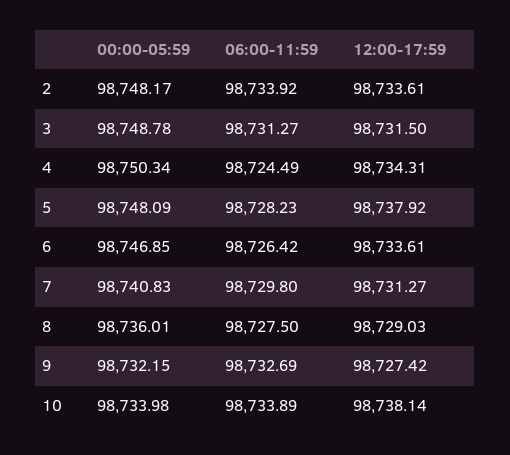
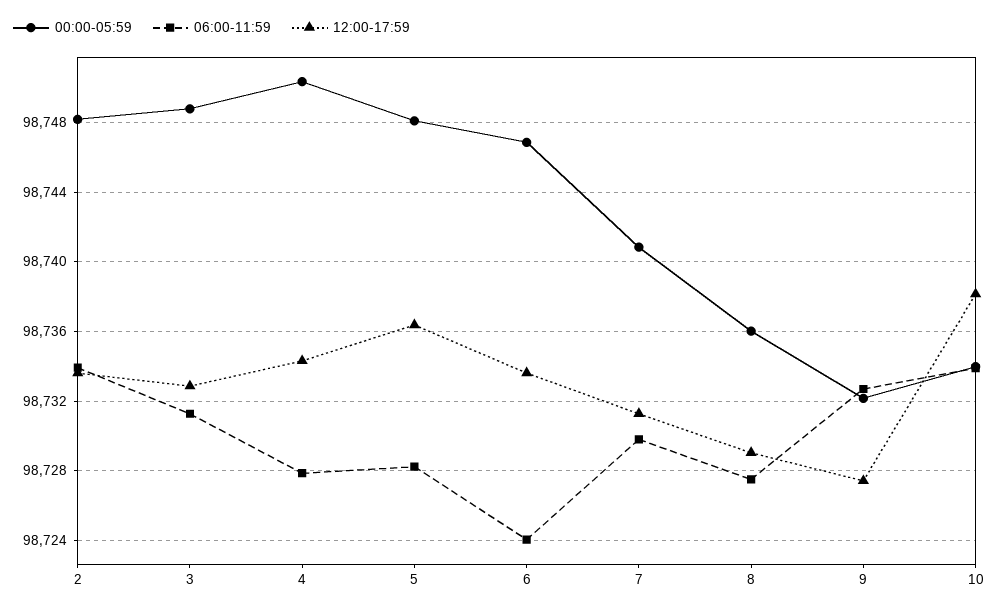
  {
    "00:00-05:59": {
      "2": 98748.17,
      "3": 98748.78,
      "4": 98750.34,
      "5": 98748.09,
      "6": 98746.85,
      "7": 98740.83,
      "8": 98736.01,
      "9": 98732.15,
      "10": 98733.98
    },
    "06:00-11:59": {
      "2": 98733.92,
      "3": 98731.27,
-     "4": 98724.49,
+     "4": 98728,
      "5": 98728.23,
-     "6": 98726.42,
+     "6": 98724,
      "7": 98729.8,
      "8": 98727.5,
      "9": 98732.69,
      "10": 98733.89
    },
    "12:00-17:59": {
      "2": 98733.61,
-     "3": 98731.5,
+     "3": 98733,
      "4": 98734.31,
-     "5": 98737.92,
+     "5": 98736.5,
      "6": 98733.61,
      "7": 98731.27,
      "8": 98729.03,
      "9": 98727.42,
      "10": 98738.14
    }
  }

